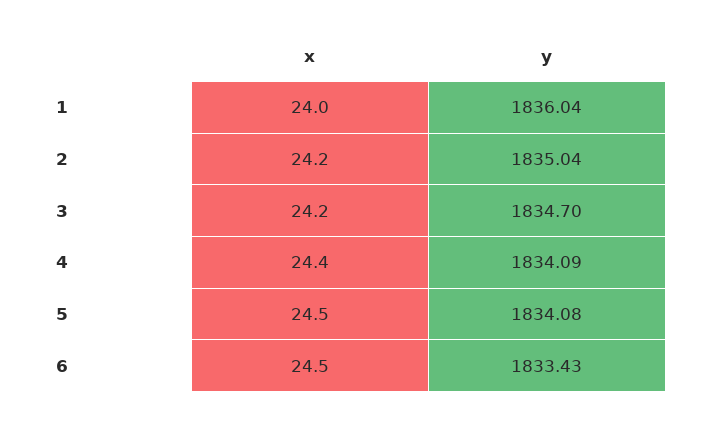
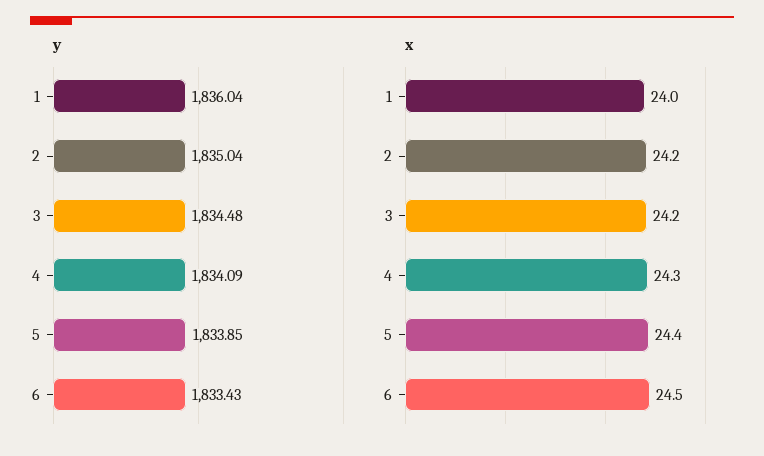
  {
    "x": {
      "1": 24,
      "2": 24.2,
      "3": 24.2,
-     "4": 24.4,
+     "4": 24.3,
-     "5": 24.5,
+     "5": 24.4,
      "6": 24.5
    },
    "y": {
      "1": 1836.04,
      "2": 1835.04,
-     "3": 1834.7,
+     "3": 1834.48,
      "4": 1834.09,
-     "5": 1834.08,
+     "5": 1833.85,
      "6": 1833.43
    }
  }

